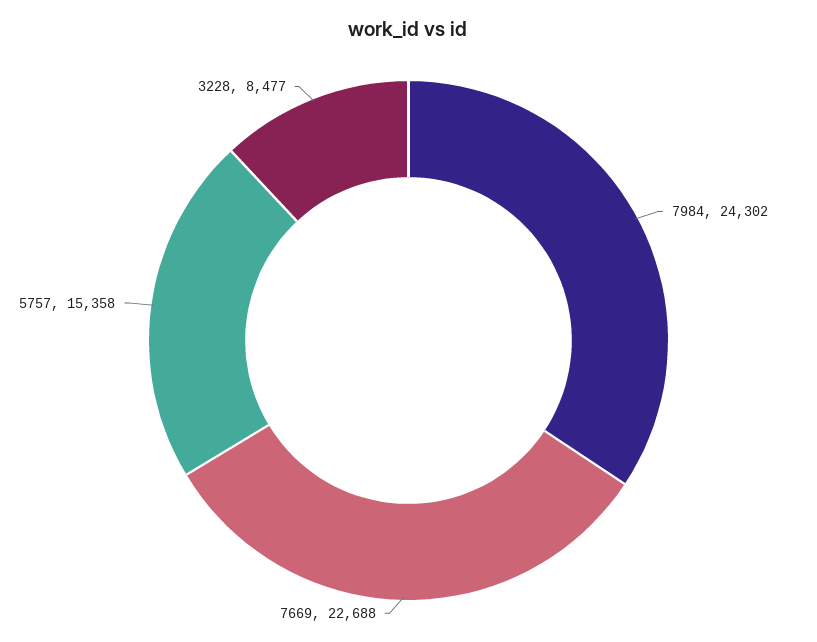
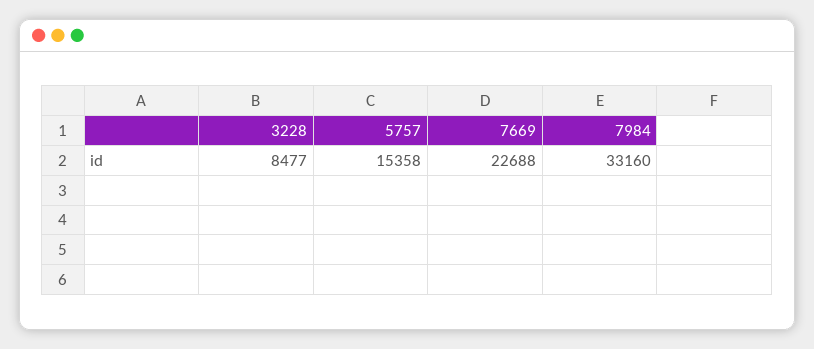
  {
-   "7984": 24302,
+   "7984": 33160,
    "7669": 22688,
    "5757": 15358,
    "3228": 8477
  }

